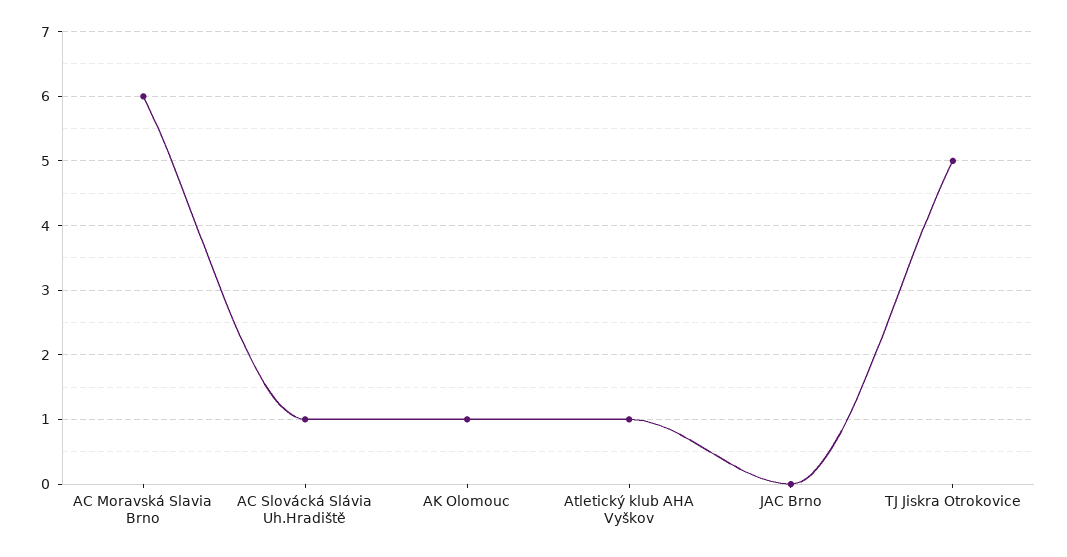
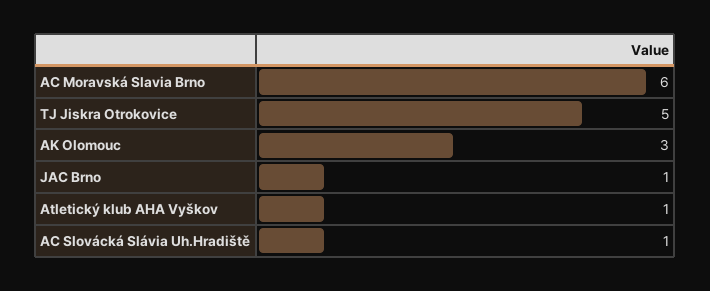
  {
    "AC Moravská Slavia Brno": 6,
    "AC Slovácká Slávia Uh.Hradiště": 1,
-   "AK Olomouc": 1,
+   "AK Olomouc": 3,
    "Atletický klub AHA Vyškov": 1,
-   "JAC Brno": 0,
+   "JAC Brno": 1,
    "TJ Jiskra Otrokovice": 5
  }

